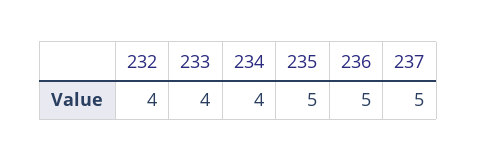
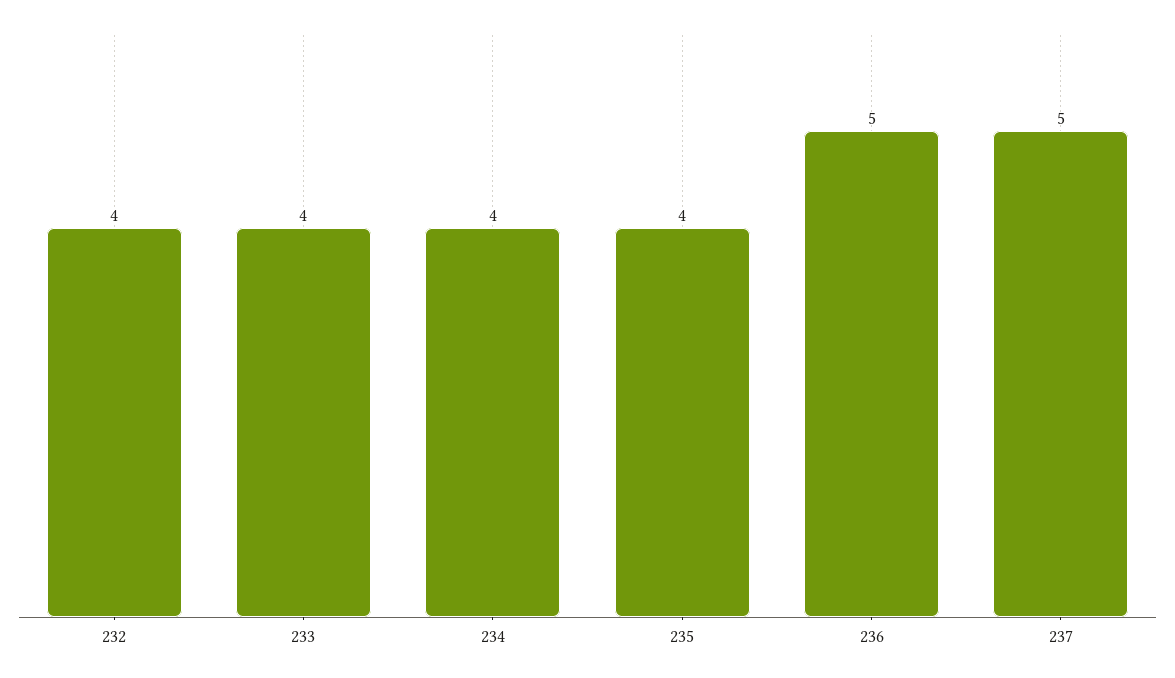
  {
    "232": 4,
    "233": 4,
    "234": 4,
-   "235": 5,
+   "235": 4,
    "236": 5,
    "237": 5
  }

